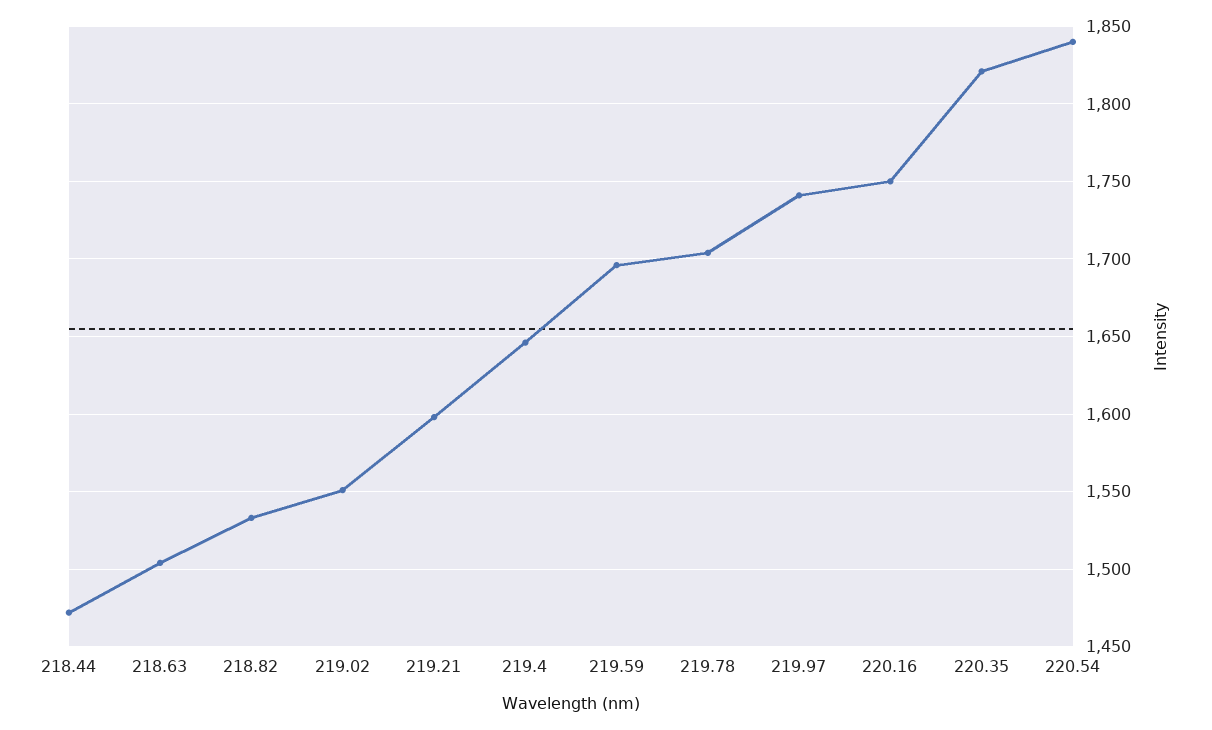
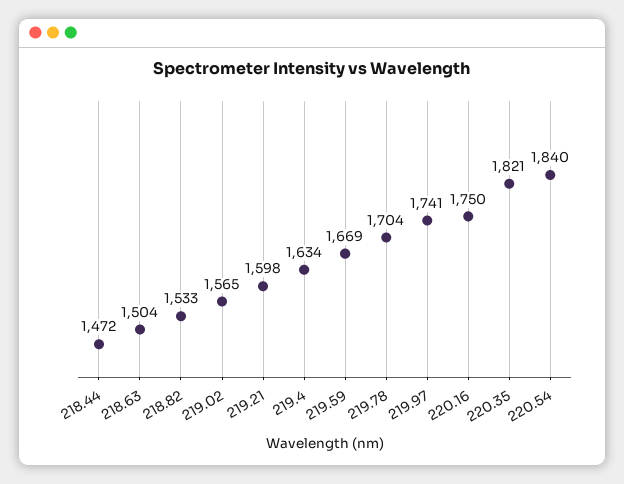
  {
    "218.44": 1472,
    "218.63": 1504,
    "218.82": 1533,
-   "219.02": 1550,
+   "219.02": 1565,
    "219.21": 1598,
-   "219.4": 1645,
+   "219.4": 1634,
-   "219.59": 1695,
+   "219.59": 1669,
    "219.78": 1704,
    "219.97": 1741,
    "220.16": 1750,
    "220.35": 1821,
    "220.54": 1840
  }

